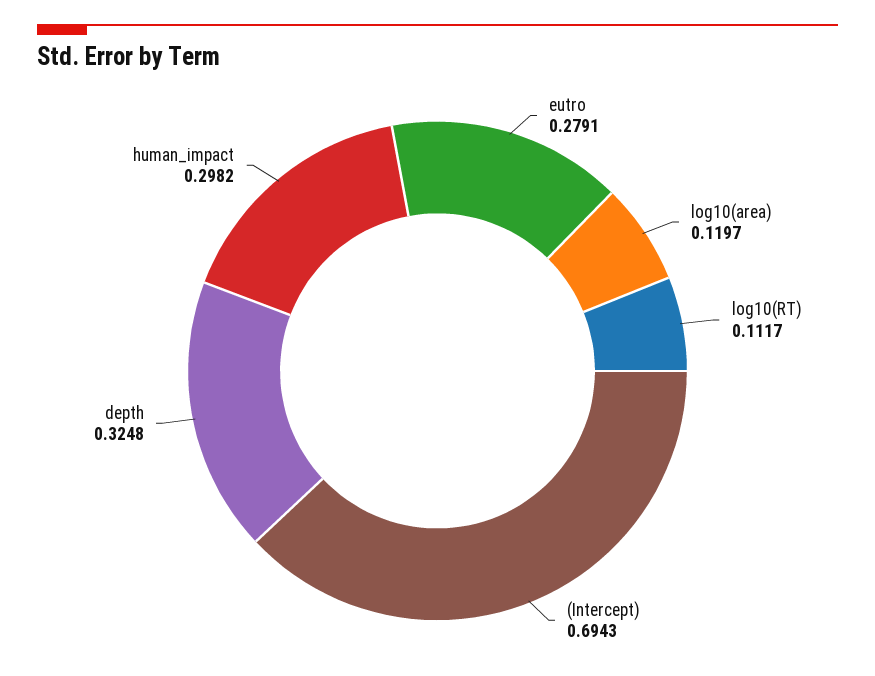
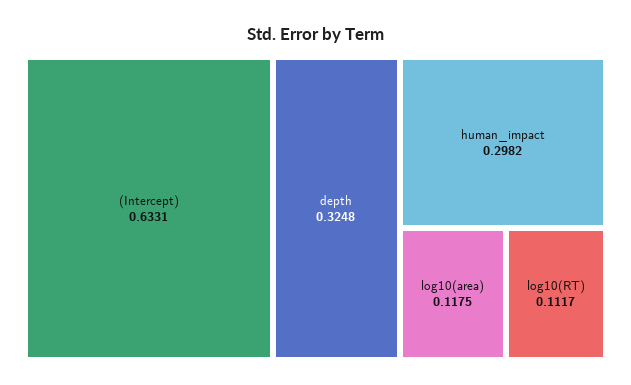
  {
-   "eutro": 0.2791,
-   "log10(area)": 0.1197,
+   "log10(area)": 0.1175,
    "log10(RT)": 0.1117,
-   "(Intercept)": 0.6943,
+   "(Intercept)": 0.6331,
    "depth": 0.3248,
    "human_impact": 0.2982
  }

